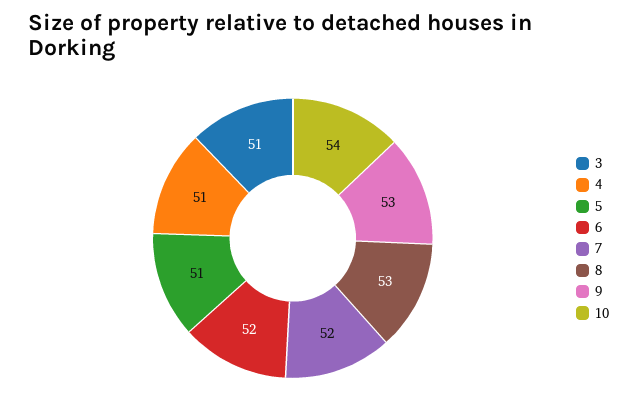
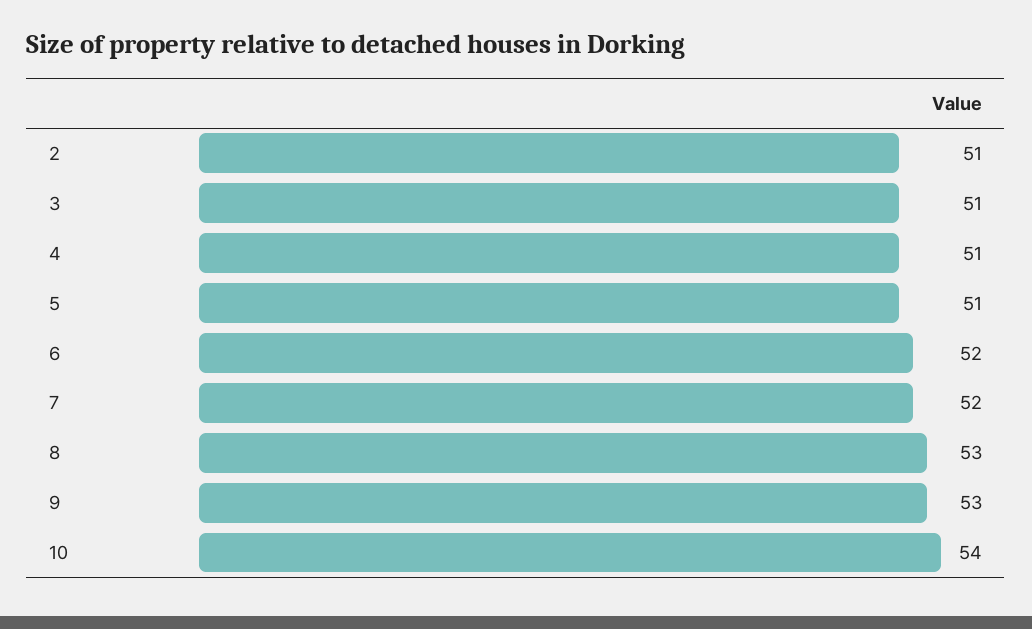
  {
    "3": 51,
    "4": 51,
    "5": 51,
    "6": 52,
    "7": 52,
    "8": 53,
    "9": 53,
-   "10": 54
+   "10": 54,
+   "2": 51
  }

